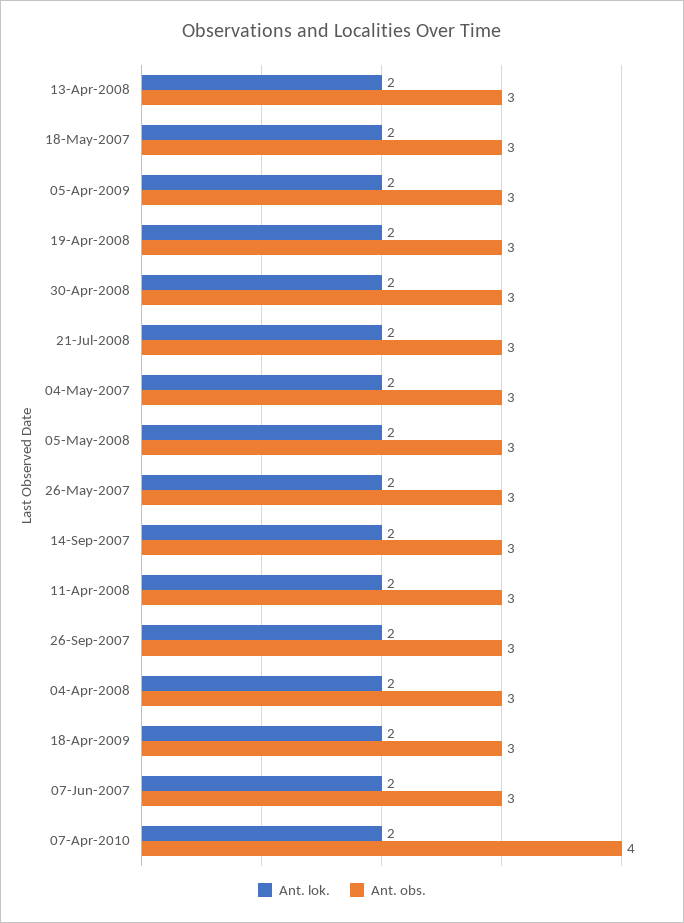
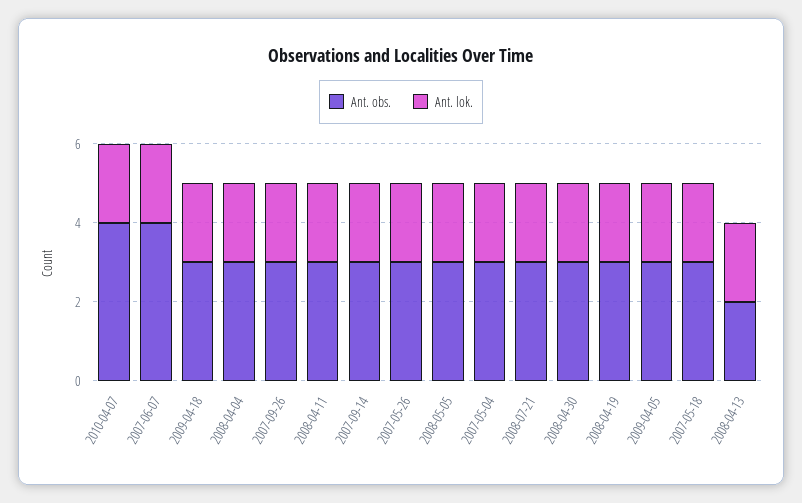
  {
    "Ant. lok.": {
      "13-Apr-2008": 2,
      "18-May-2007": 2,
      "05-Apr-2009": 2,
      "19-Apr-2008": 2,
      "30-Apr-2008": 2,
      "21-Jul-2008": 2,
      "04-May-2007": 2,
      "05-May-2008": 2,
      "26-May-2007": 2,
      "14-Sep-2007": 2,
      "11-Apr-2008": 2,
      "26-Sep-2007": 2,
      "04-Apr-2008": 2,
      "18-Apr-2009": 2,
      "07-Jun-2007": 2,
      "07-Apr-2010": 2
    },
    "Ant. obs.": {
-     "13-Apr-2008": 3,
+     "13-Apr-2008": 2,
      "18-May-2007": 3,
      "05-Apr-2009": 3,
      "19-Apr-2008": 3,
      "30-Apr-2008": 3,
      "21-Jul-2008": 3,
      "04-May-2007": 3,
      "05-May-2008": 3,
      "26-May-2007": 3,
      "14-Sep-2007": 3,
      "11-Apr-2008": 3,
      "26-Sep-2007": 3,
      "04-Apr-2008": 3,
      "18-Apr-2009": 3,
-     "07-Jun-2007": 3,
+     "07-Jun-2007": 4,
      "07-Apr-2010": 4
    }
  }

